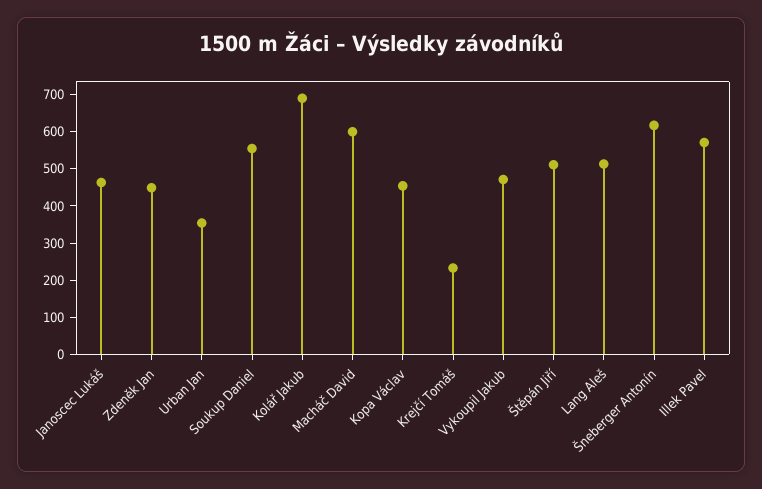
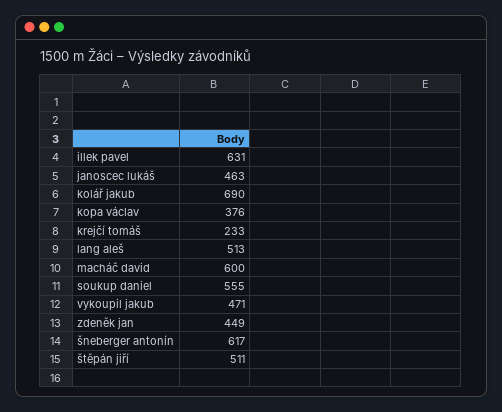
  {
    "Janoscec Lukáš": 463,
    "Zdeněk Jan": 449,
-   "Urban Jan": 350,
    "Soukup Daniel": 555,
    "Kolář Jakub": 690,
    "Macháč David": 600,
-   "Kopa Václav": 450,
+   "Kopa Václav": 376,
    "Krejčí Tomáš": 233,
    "Vykoupil Jakub": 471,
    "Štěpán Jiří": 511,
    "Lang Aleš": 513,
    "Šneberger Antonín": 617,
-   "Illek Pavel": 575
+   "Illek Pavel": 631
  }

